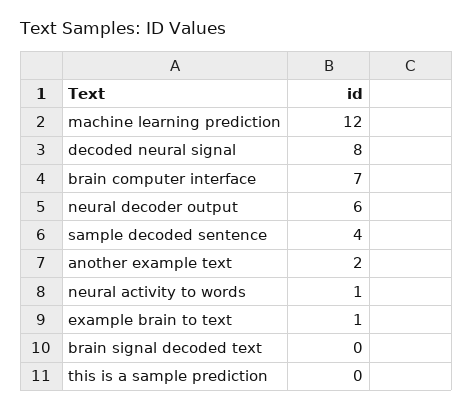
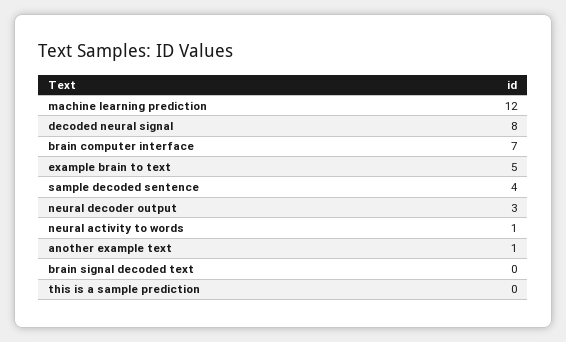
  {
    "machine learning prediction": 12,
    "decoded neural signal": 8,
    "brain computer interface": 7,
-   "neural decoder output": 6,
+   "neural decoder output": 3,
    "sample decoded sentence": 4,
-   "another example text": 2,
+   "another example text": 1,
    "neural activity to words": 1,
-   "example brain to text": 1,
+   "example brain to text": 5,
    "brain signal decoded text": 0,
    "this is a sample prediction": 0
  }

